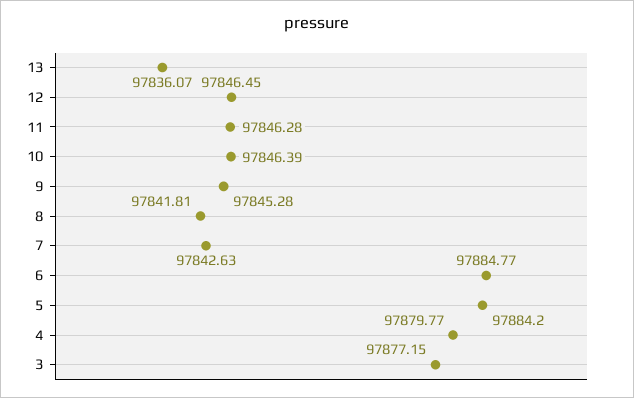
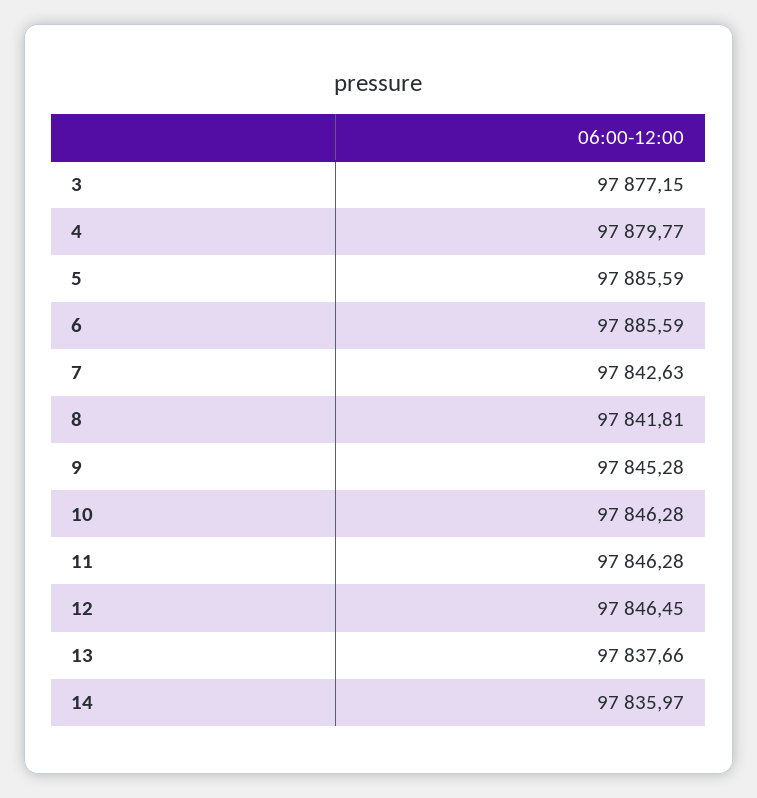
  {
-   "13": 97836.07,
+   "13": 97837.66,
    "12": 97846.45,
    "11": 97846.28,
-   "10": 97846.39,
+   "10": 97846.28,
    "9": 97845.28,
    "8": 97841.81,
    "7": 97842.63,
-   "6": 97884.77,
+   "6": 97885.59,
-   "5": 97884.2,
+   "5": 97885.59,
    "4": 97879.77,
-   "3": 97877.15
+   "3": 97877.15,
+   "14": 97835.97
  }

